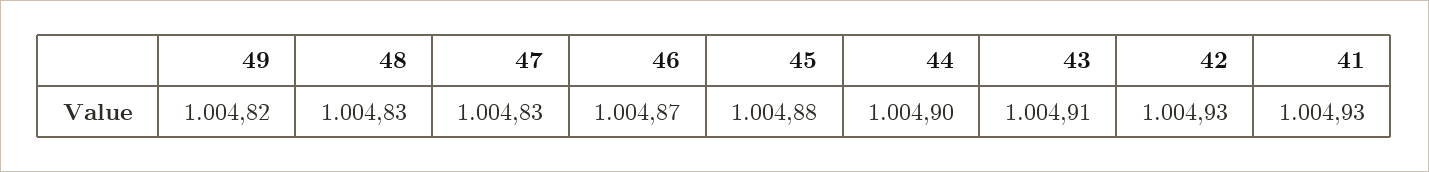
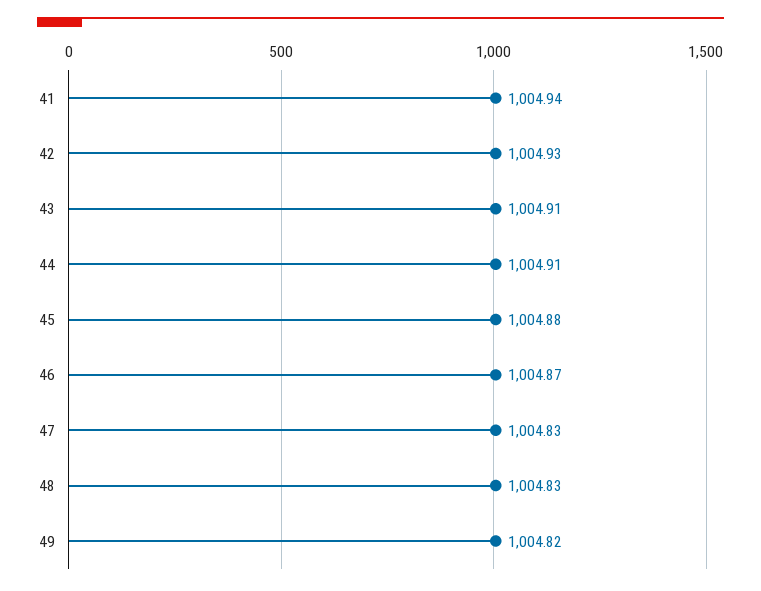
  {
    "49": 1004.82,
    "48": 1004.83,
    "47": 1004.83,
    "46": 1004.87,
    "45": 1004.88,
-   "44": 1004.9,
+   "44": 1004.91,
    "43": 1004.91,
    "42": 1004.93,
-   "41": 1004.93
+   "41": 1004.94
  }

